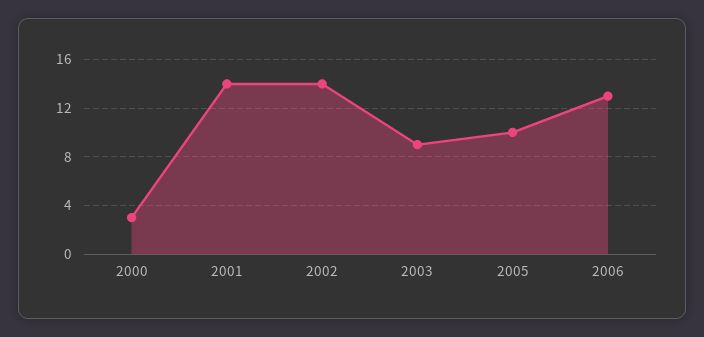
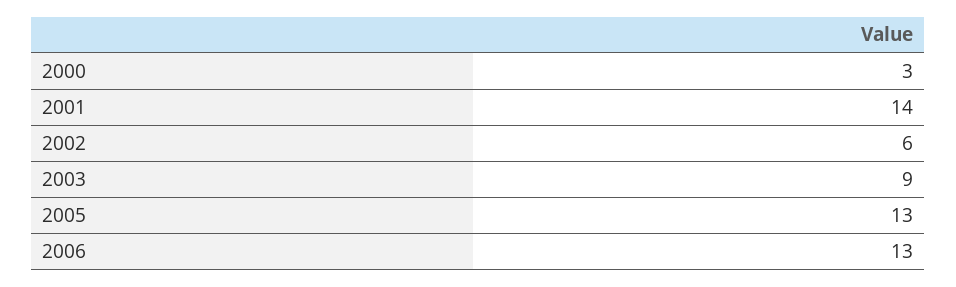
  {
    "2000": 3,
    "2001": 14,
-   "2002": 14,
+   "2002": 6,
    "2003": 9,
-   "2005": 10,
+   "2005": 13,
    "2006": 13
  }

